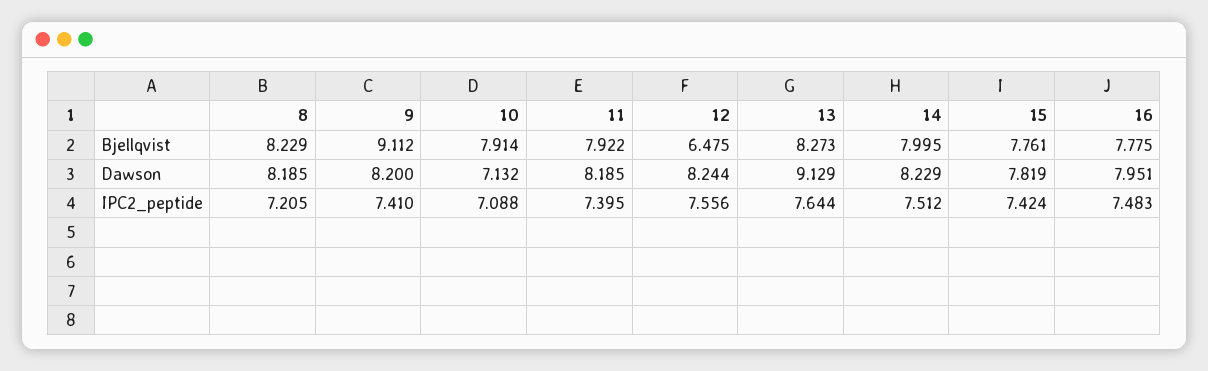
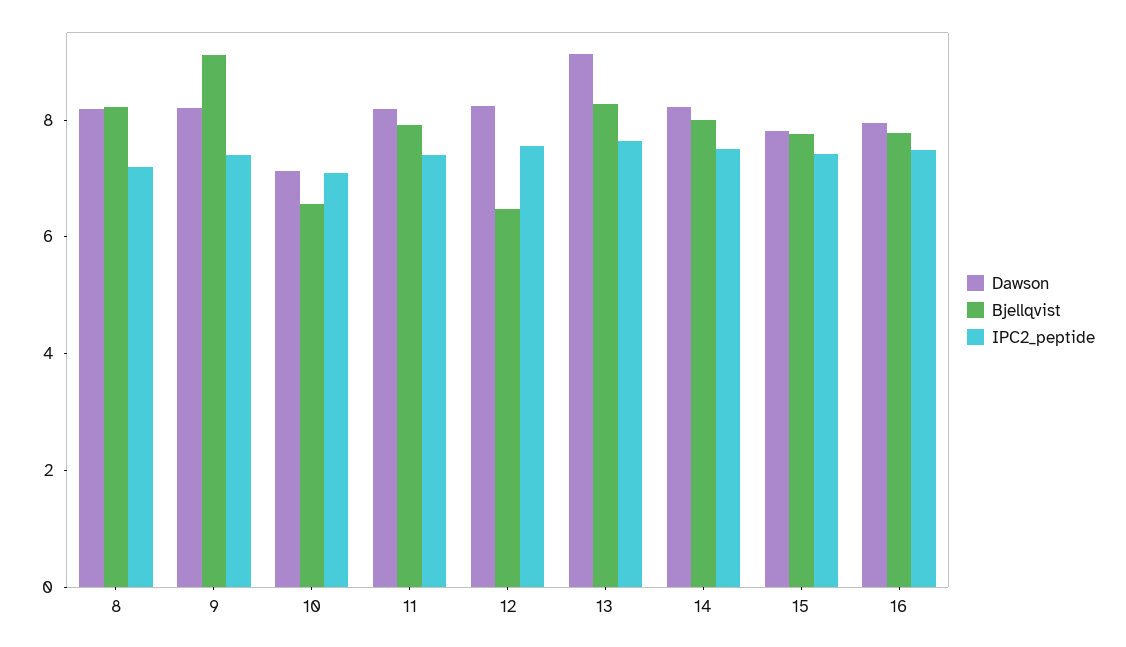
  {
    "Bjellqvist": {
      "8": 8.229,
      "9": 9.112,
-     "10": 7.914,
+     "10": 6.5,
      "11": 7.922,
      "12": 6.475,
      "13": 8.273,
      "14": 7.995,
      "15": 7.761,
      "16": 7.775
    },
    "Dawson": {
      "8": 8.185,
      "9": 8.2,
      "10": 7.132,
      "11": 8.185,
      "12": 8.244,
      "13": 9.129,
      "14": 8.229,
      "15": 7.819,
      "16": 7.951
    },
    "IPC2_peptide": {
      "8": 7.205,
      "9": 7.41,
      "10": 7.088,
      "11": 7.395,
      "12": 7.556,
      "13": 7.644,
      "14": 7.512,
      "15": 7.424,
      "16": 7.483
    }
  }

